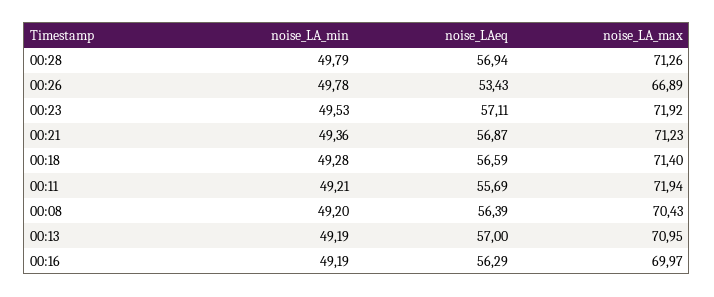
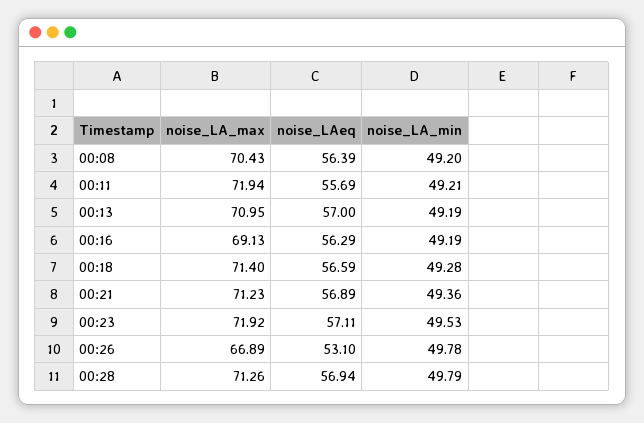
  {
    "noise_LA_min": {
      "00:28": 49.79,
      "00:26": 49.78,
      "00:23": 49.53,
      "00:21": 49.36,
      "00:18": 49.28,
      "00:11": 49.21,
      "00:08": 49.2,
      "00:13": 49.19,
      "00:16": 49.19
    },
    "noise_LAeq": {
      "00:28": 56.94,
-     "00:26": 53.43,
+     "00:26": 53.1,
      "00:23": 57.11,
-     "00:21": 56.87,
+     "00:21": 56.89,
      "00:18": 56.59,
      "00:11": 55.69,
      "00:08": 56.39,
      "00:13": 57,
      "00:16": 56.29
    },
    "noise_LA_max": {
      "00:28": 71.26,
      "00:26": 66.89,
      "00:23": 71.92,
      "00:21": 71.23,
      "00:18": 71.4,
      "00:11": 71.94,
      "00:08": 70.43,
      "00:13": 70.95,
-     "00:16": 69.97
+     "00:16": 69.13
    }
  }

